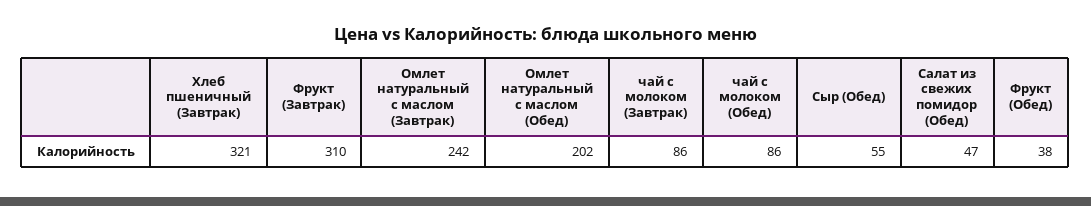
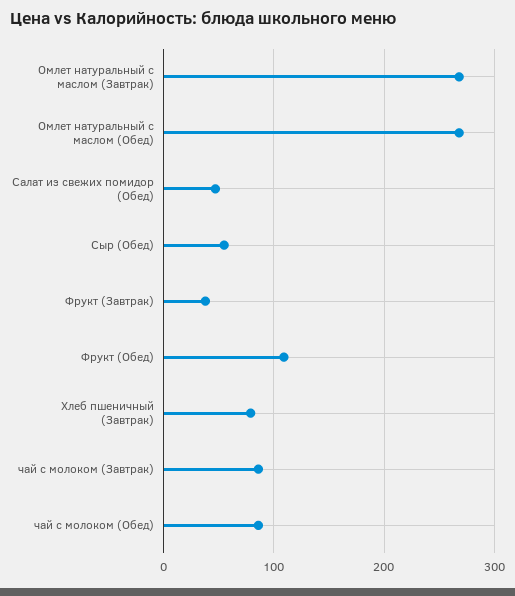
  {
-   "Хлеб пшеничный (Завтрак)": 321,
+   "Хлеб пшеничный (Завтрак)": 80,
-   "Фрукт (Завтрак)": 310,
+   "Фрукт (Завтрак)": 40,
-   "Омлет натуральный с маслом (Завтрак)": 242,
+   "Омлет натуральный с маслом (Завтрак)": 270,
-   "Омлет натуральный с маслом (Обед)": 202,
+   "Омлет натуральный с маслом (Обед)": 270,
    "чай с молоком (Завтрак)": 86,
    "чай с молоком (Обед)": 86,
    "Сыр (Обед)": 55,
    "Салат из свежих помидор (Обед)": 47,
-   "Фрукт (Обед)": 38
+   "Фрукт (Обед)": 110
  }

